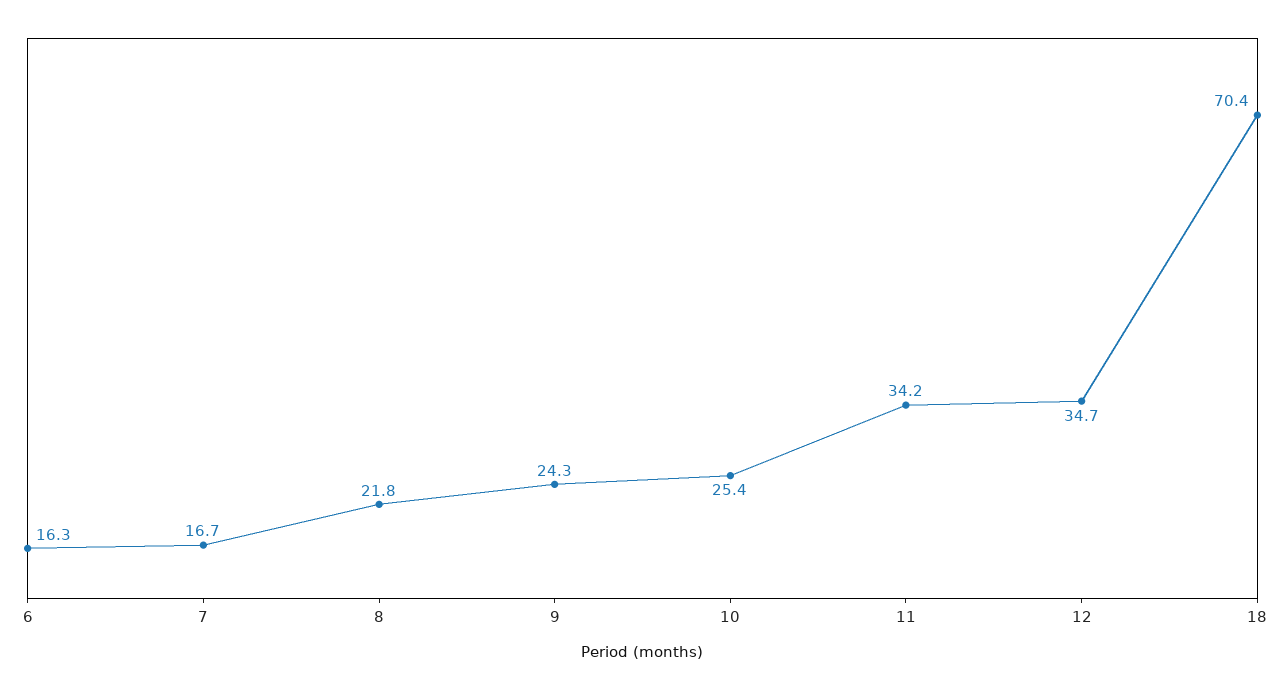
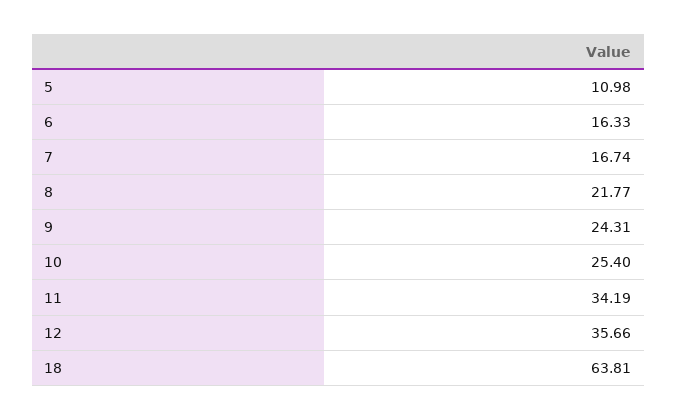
  {
    "6": 16.33,
    "7": 16.74,
    "8": 21.77,
    "9": 24.31,
    "10": 25.4,
    "11": 34.19,
-   "12": 34.7,
+   "12": 35.66,
-   "18": 70.4
+   "18": 63.81,
+   "5": 10.98
  }

